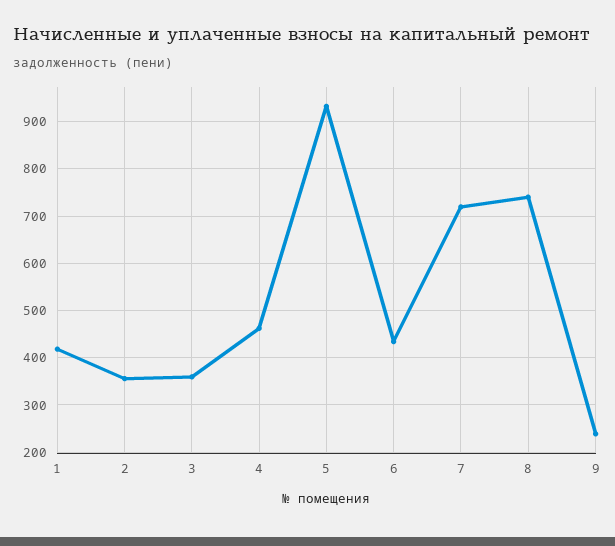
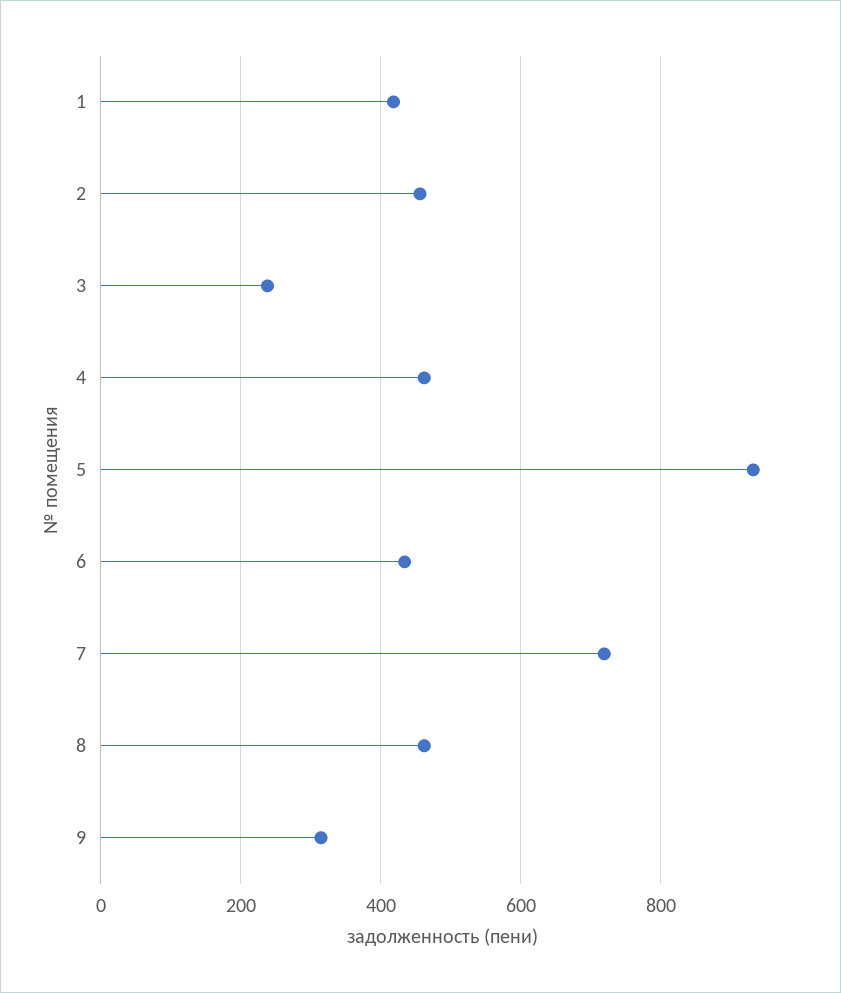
  {
    "1": 420,
-   "2": 360,
+   "2": 460,
-   "3": 360,
+   "3": 240,
    "4": 460,
    "5": 940,
    "6": 440,
    "7": 720,
-   "8": 740,
+   "8": 460,
-   "9": 240
+   "9": 320
  }

